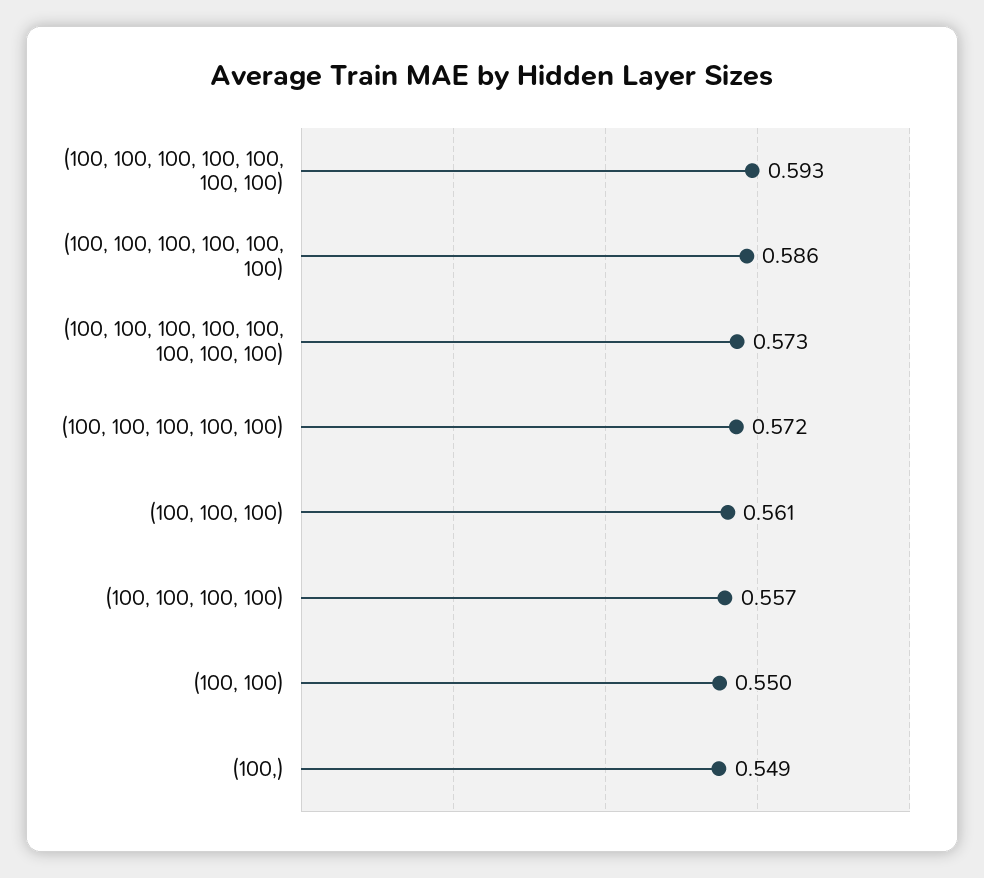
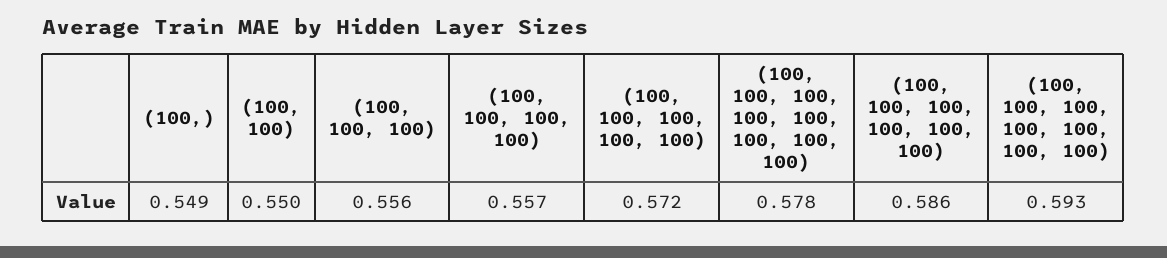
  {
    "(100, 100, 100, 100, 100, 100, 100)": 0.593,
    "(100, 100, 100, 100, 100, 100)": 0.586,
-   "(100, 100, 100, 100, 100, 100, 100, 100)": 0.573,
+   "(100, 100, 100, 100, 100, 100, 100, 100)": 0.578,
    "(100, 100, 100, 100, 100)": 0.572,
-   "(100, 100, 100)": 0.561,
+   "(100, 100, 100)": 0.556,
    "(100, 100, 100, 100)": 0.557,
    "(100, 100)": 0.55,
    "(100,)": 0.549
  }

